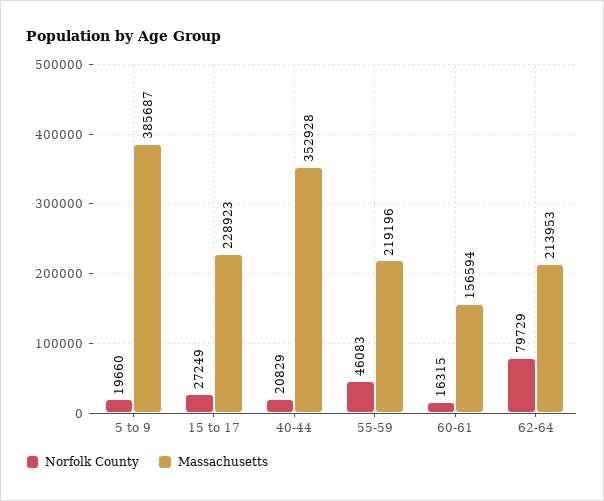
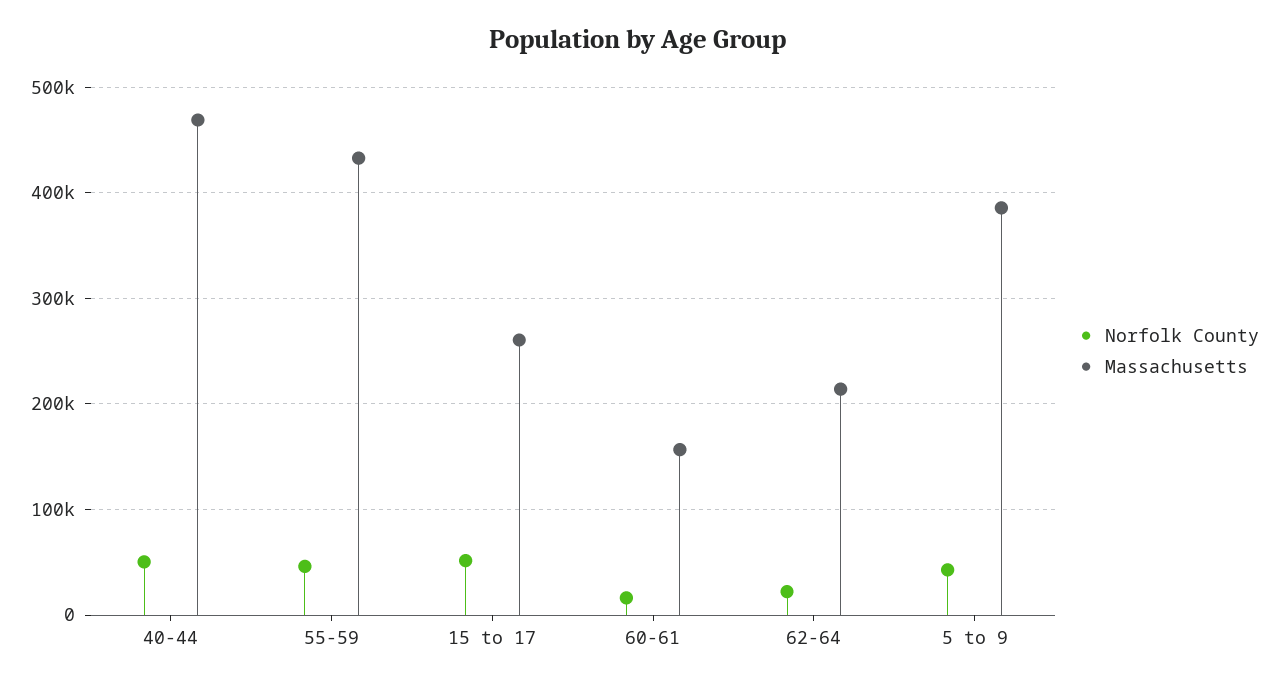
  {
    "Norfolk County": {
-     "5 to 9": 19660,
+     "5 to 9": 40000,
-     "15 to 17": 27249,
+     "15 to 17": 50000,
-     "40-44": 20829,
+     "40-44": 50000,
      "55-59": 46083,
      "60-61": 16315,
-     "62-64": 79729
+     "62-64": 20000
    },
    "Massachusetts": {
      "5 to 9": 385687,
-     "15 to 17": 228923,
+     "15 to 17": 260000,
-     "40-44": 352928,
+     "40-44": 470000,
-     "55-59": 219196,
+     "55-59": 430000,
      "60-61": 156594,
      "62-64": 213953
    }
  }

